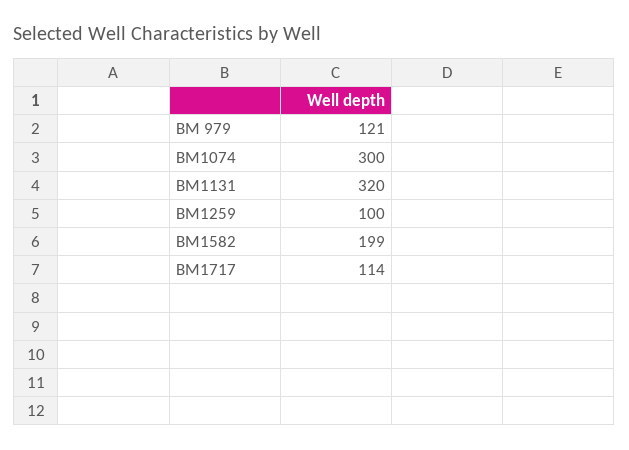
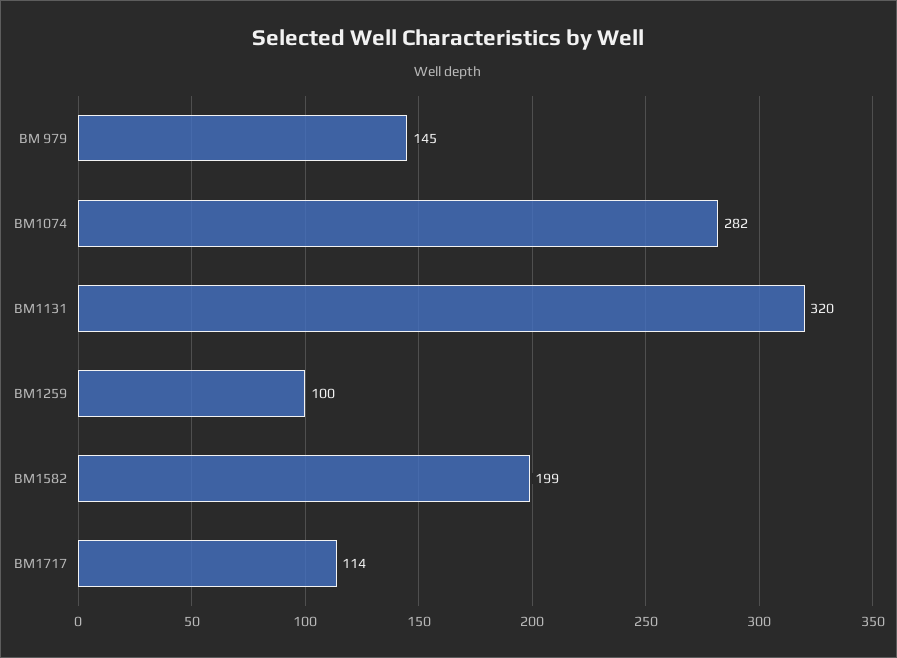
  {
-   "BM 979": 121,
+   "BM 979": 145,
-   "BM1074": 300,
+   "BM1074": 282,
    "BM1131": 320,
    "BM1259": 100,
    "BM1582": 199,
    "BM1717": 114
  }

